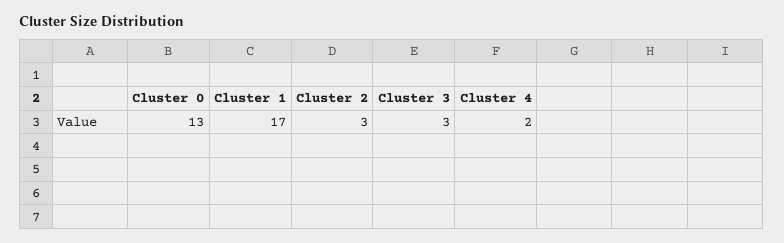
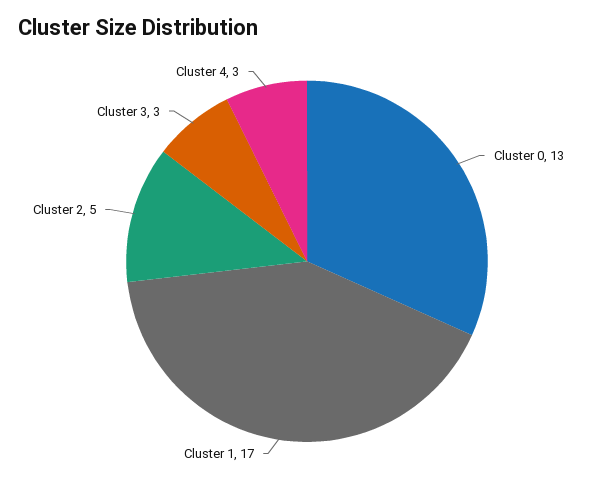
  {
    "Cluster 0": 13,
    "Cluster 1": 17,
-   "Cluster 2": 3,
+   "Cluster 2": 5,
    "Cluster 3": 3,
-   "Cluster 4": 2
+   "Cluster 4": 3
  }

